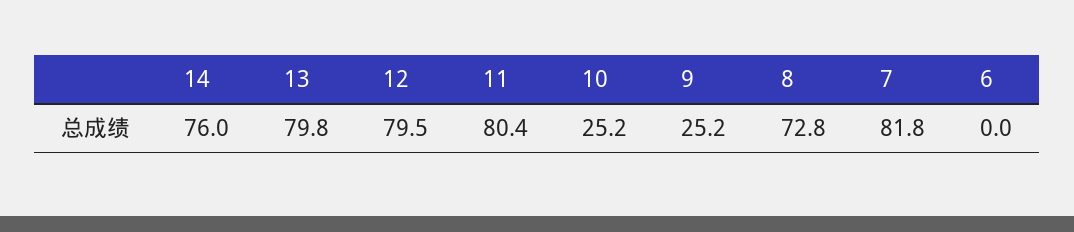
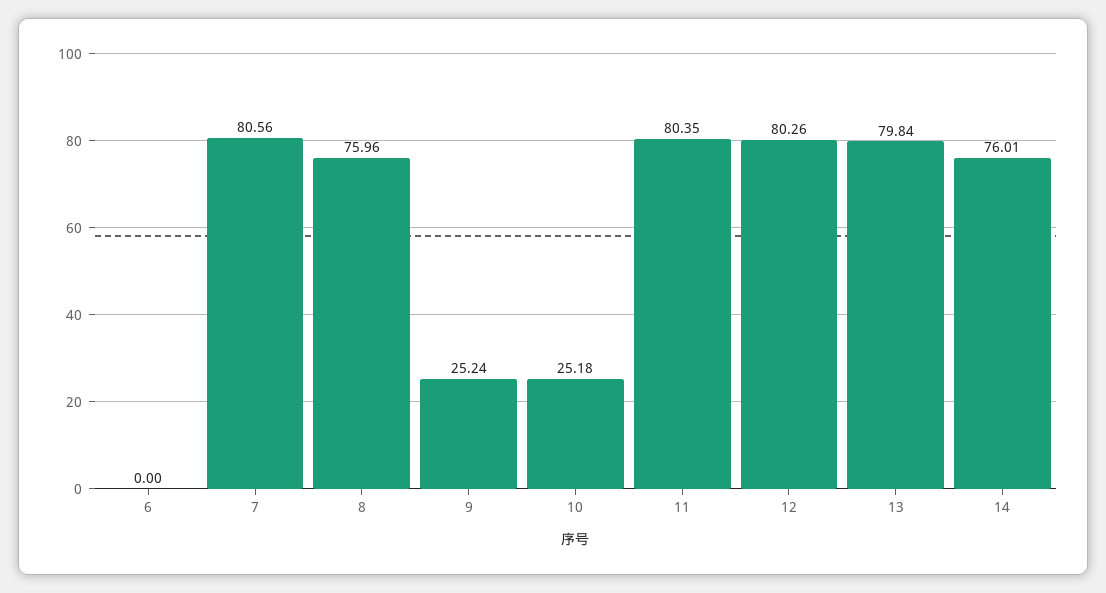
  {
    "14": 76.01,
    "13": 79.84,
-   "12": 79.5,
+   "12": 80.26,
    "11": 80.35,
    "10": 25.18,
    "9": 25.24,
-   "8": 72.8,
+   "8": 75.96,
-   "7": 81.8,
+   "7": 80.56,
    "6": 0
  }

